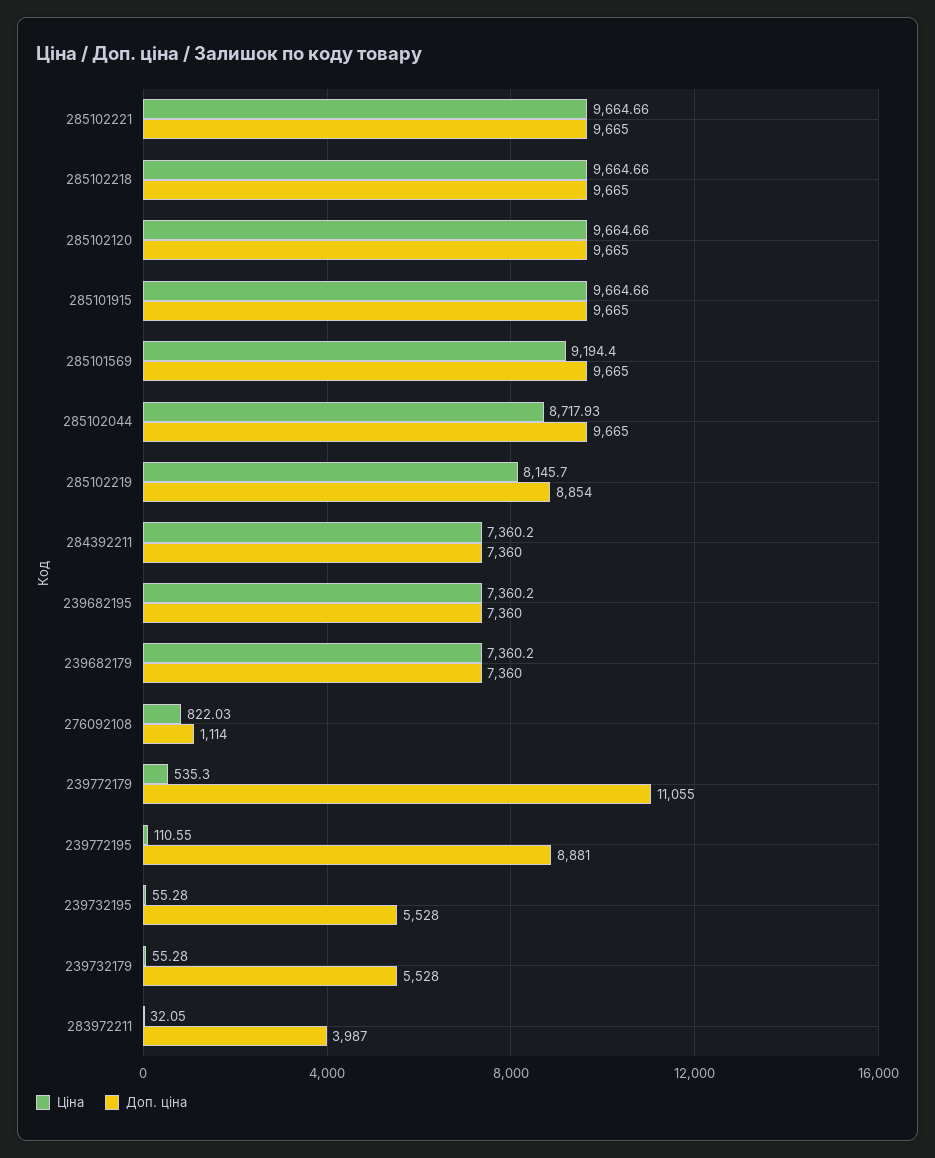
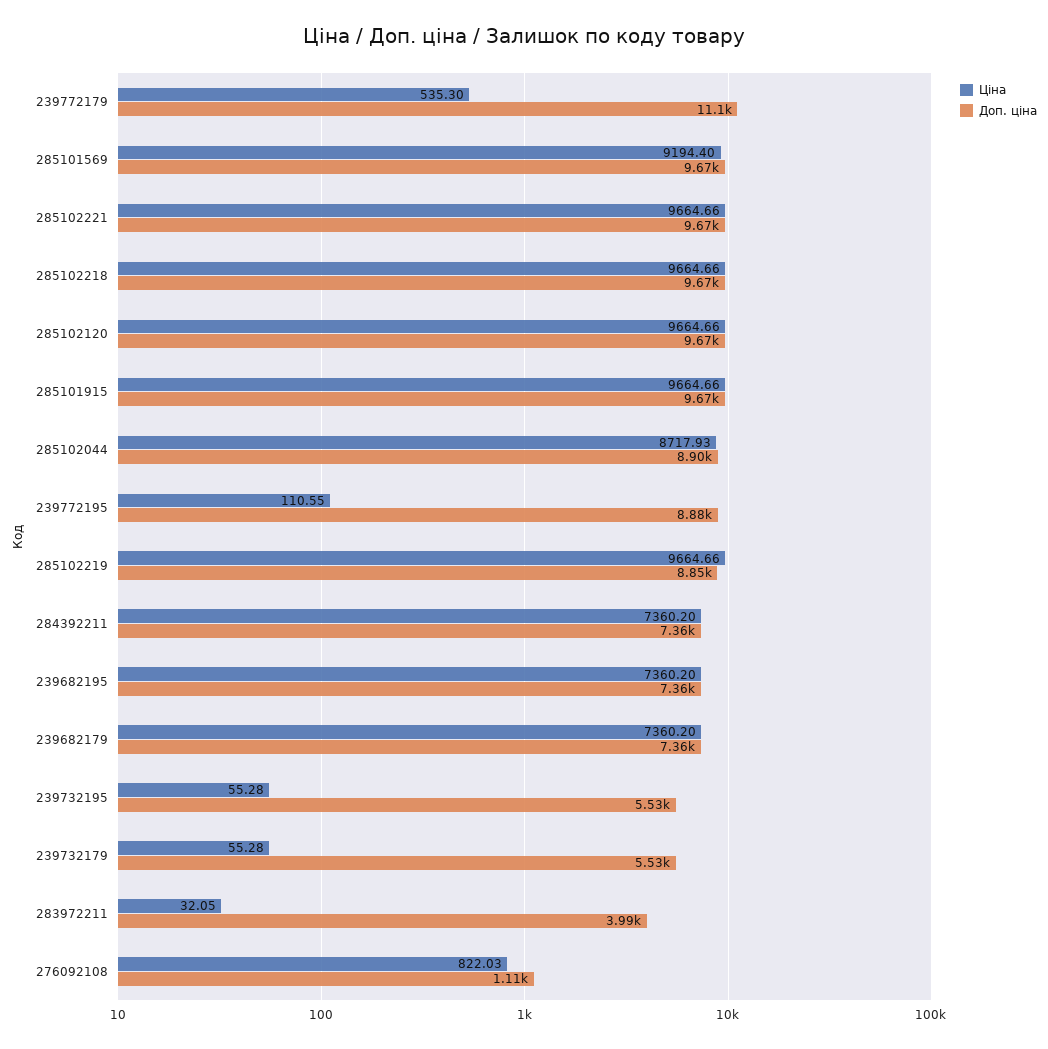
  {
    "Ціна": {
      "285102221": 9664.66,
      "285102218": 9664.66,
      "285102120": 9664.66,
      "285101915": 9664.66,
      "285101569": 9194.4,
      "285102044": 8717.93,
-     "285102219": 8145.7,
+     "285102219": 9664.66,
      "284392211": 7360.2,
      "239682195": 7360.2,
      "239682179": 7360.2,
      "276092108": 822.03,
      "239772179": 535.3,
      "239772195": 110.55,
      "239732195": 55.28,
      "239732179": 55.28,
      "283972211": 32.05
    },
    "Доп. ціна": {
      "285102221": 9665,
      "285102218": 9665,
      "285102120": 9665,
      "285101915": 9665,
      "285101569": 9665,
-     "285102044": 9665,
+     "285102044": 8900,
      "285102219": 8854,
      "284392211": 7360,
      "239682195": 7360,
      "239682179": 7360,
      "276092108": 1114,
      "239772179": 11055,
      "239772195": 8881,
      "239732195": 5528,
      "239732179": 5528,
      "283972211": 3987
    }
  }

